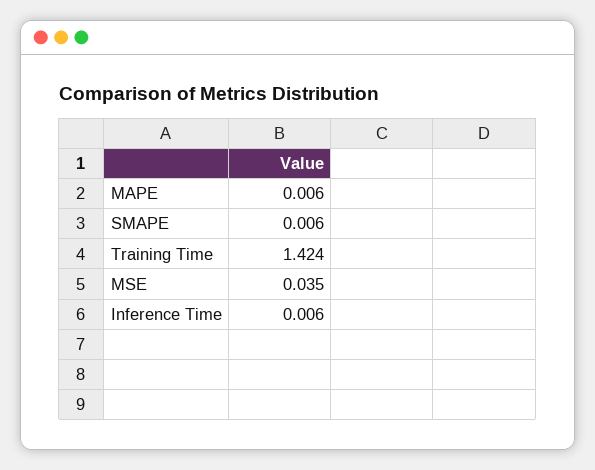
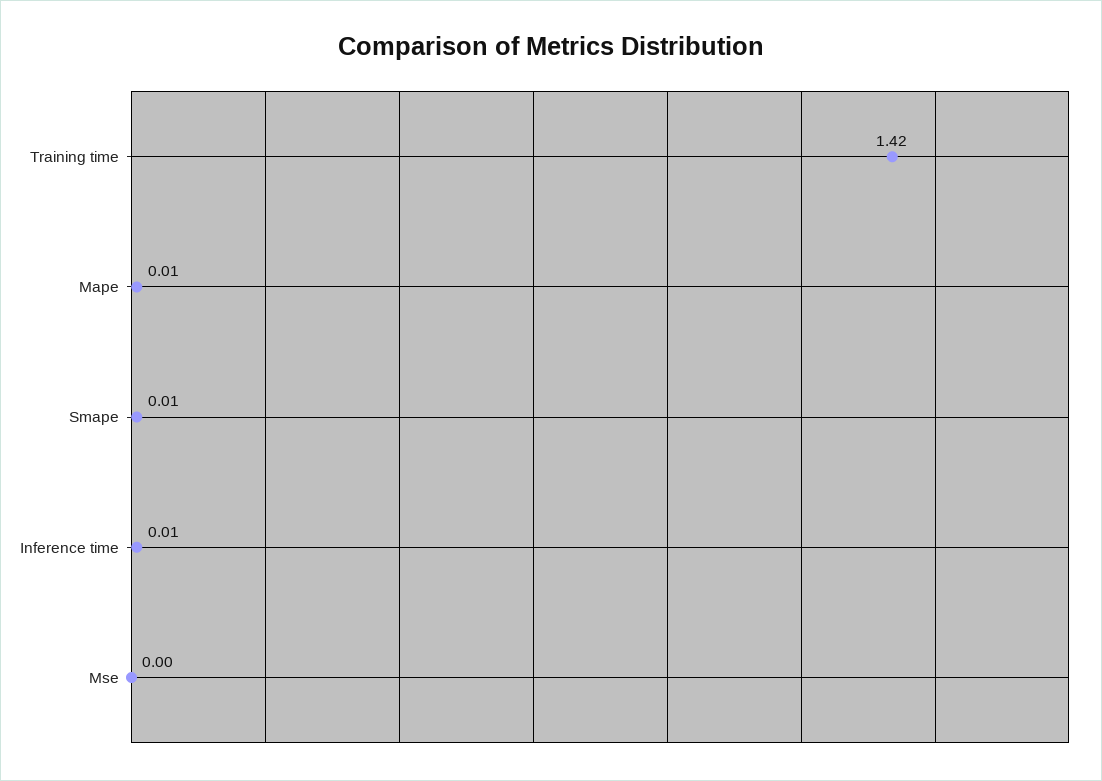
  {
    "MAPE": 0.006,
    "SMAPE": 0.006,
    "Training Time": 1.424,
-   "MSE": 0.035,
+   "MSE": 0,
    "Inference Time": 0.006
  }

